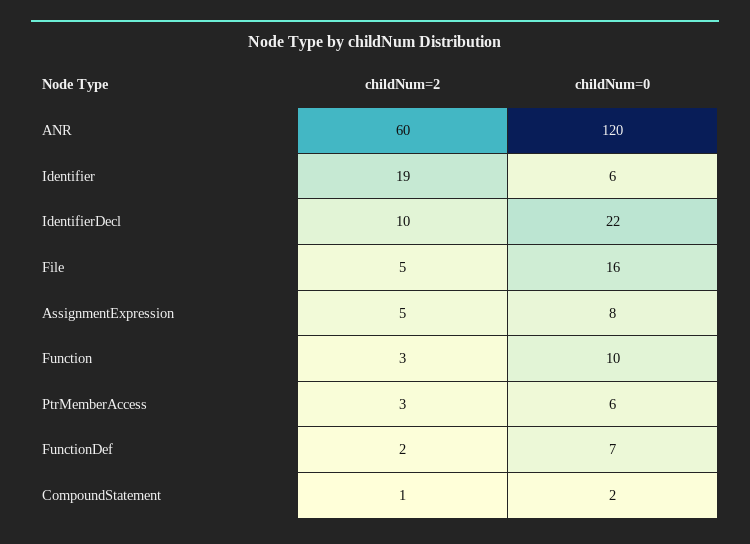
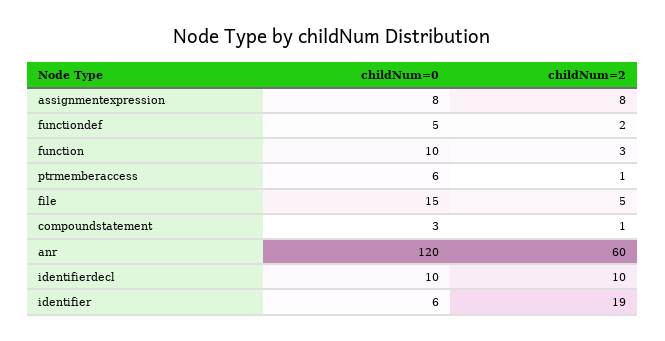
  {
    "childNum=2": {
      "ANR": 60,
      "Identifier": 19,
      "IdentifierDecl": 10,
      "File": 5,
-     "AssignmentExpression": 5,
+     "AssignmentExpression": 8,
      "Function": 3,
-     "PtrMemberAccess": 3,
+     "PtrMemberAccess": 1,
      "FunctionDef": 2,
      "CompoundStatement": 1
    },
    "childNum=0": {
      "ANR": 120,
      "Identifier": 6,
-     "IdentifierDecl": 22,
+     "IdentifierDecl": 10,
-     "File": 16,
+     "File": 15,
      "AssignmentExpression": 8,
      "Function": 10,
      "PtrMemberAccess": 6,
-     "FunctionDef": 7,
+     "FunctionDef": 5,
-     "CompoundStatement": 2
+     "CompoundStatement": 3
    }
  }

